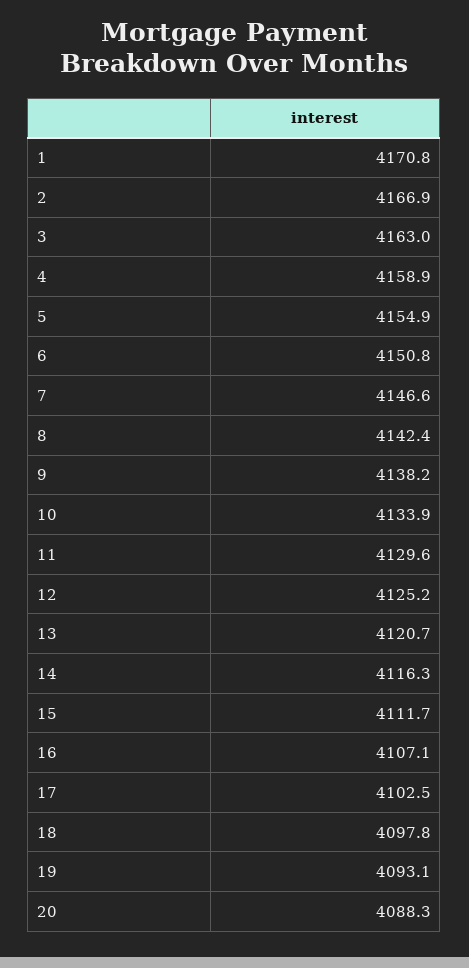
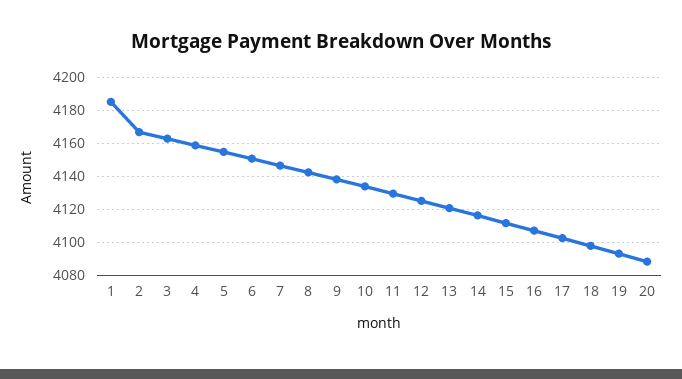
  {
-   "1": 4170.8,
+   "1": 4185,
    "2": 4166.9,
    "3": 4163,
    "4": 4158.9,
    "5": 4154.9,
    "6": 4150.8,
    "7": 4146.6,
    "8": 4142.4,
    "9": 4138.2,
    "10": 4133.9,
    "11": 4129.6,
    "12": 4125.2,
    "13": 4120.7,
    "14": 4116.3,
    "15": 4111.7,
    "16": 4107.1,
    "17": 4102.5,
    "18": 4097.8,
    "19": 4093.1,
    "20": 4088.3
  }

